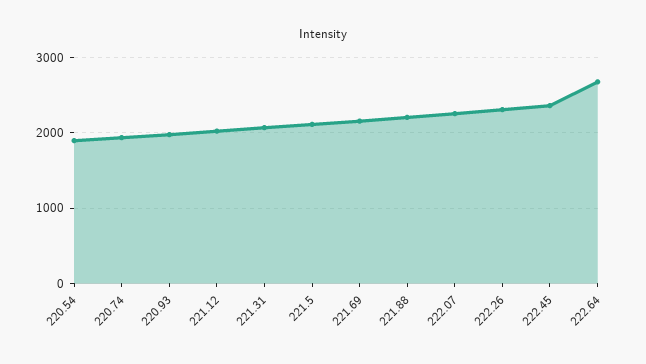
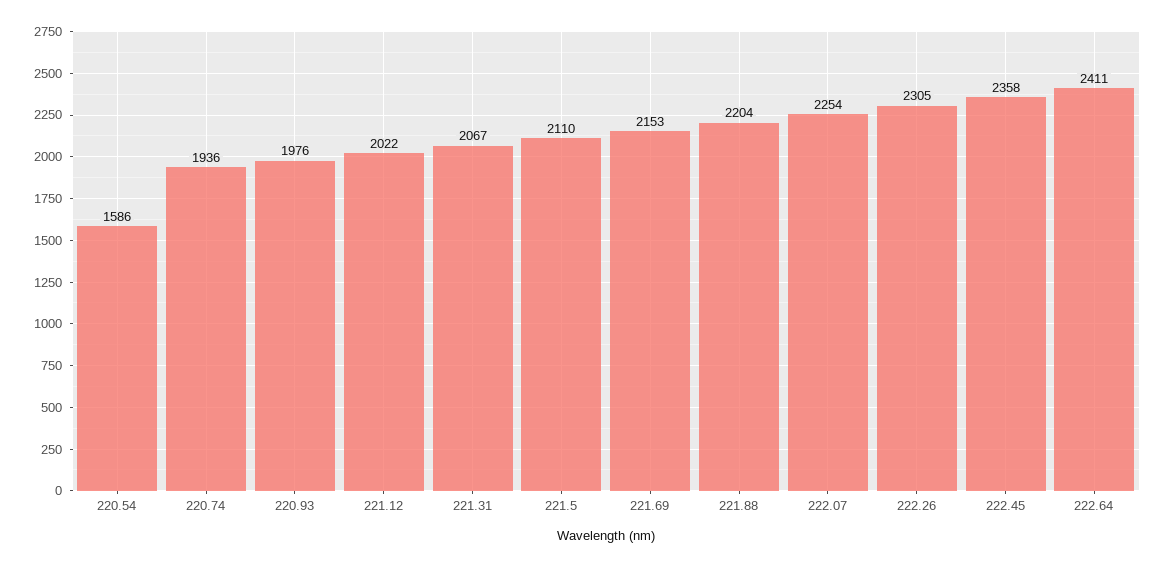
  {
-   "220.54": 1900,
+   "220.54": 1586,
    "220.74": 1936,
    "220.93": 1976,
    "221.12": 2022,
    "221.31": 2067,
    "221.5": 2110,
    "221.69": 2153,
    "221.88": 2204,
    "222.07": 2254,
    "222.26": 2305,
    "222.45": 2358,
-   "222.64": 2700
+   "222.64": 2411
  }

